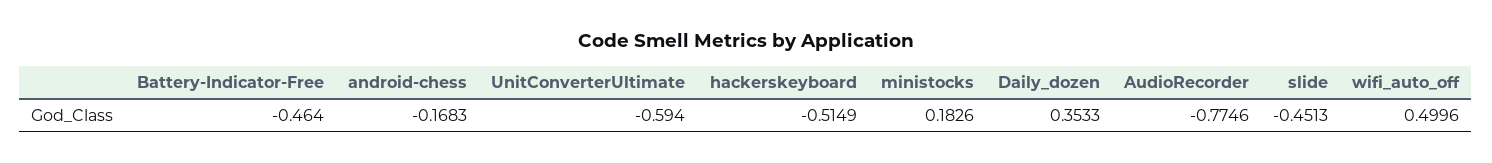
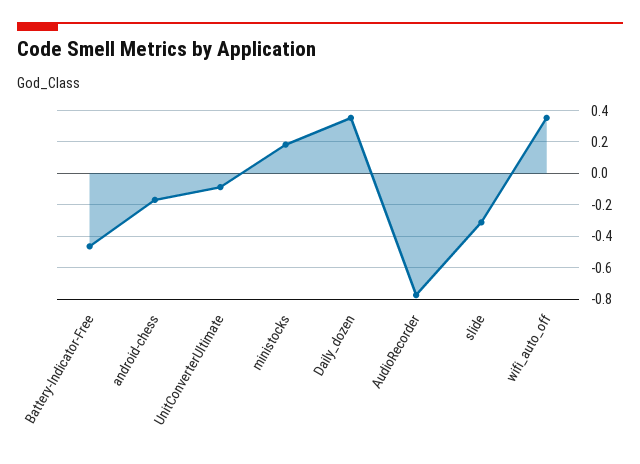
  {
    "Battery-Indicator-Free": -0.464,
    "android-chess": -0.1683,
-   "UnitConverterUltimate": -0.594,
+   "UnitConverterUltimate": -0.1,
-   "hackerskeyboard": -0.5149,
    "ministocks": 0.1826,
    "Daily_dozen": 0.3533,
    "AudioRecorder": -0.7746,
-   "slide": -0.4513,
+   "slide": -0.3,
-   "wifi_auto_off": 0.4996
+   "wifi_auto_off": 0.35
  }

